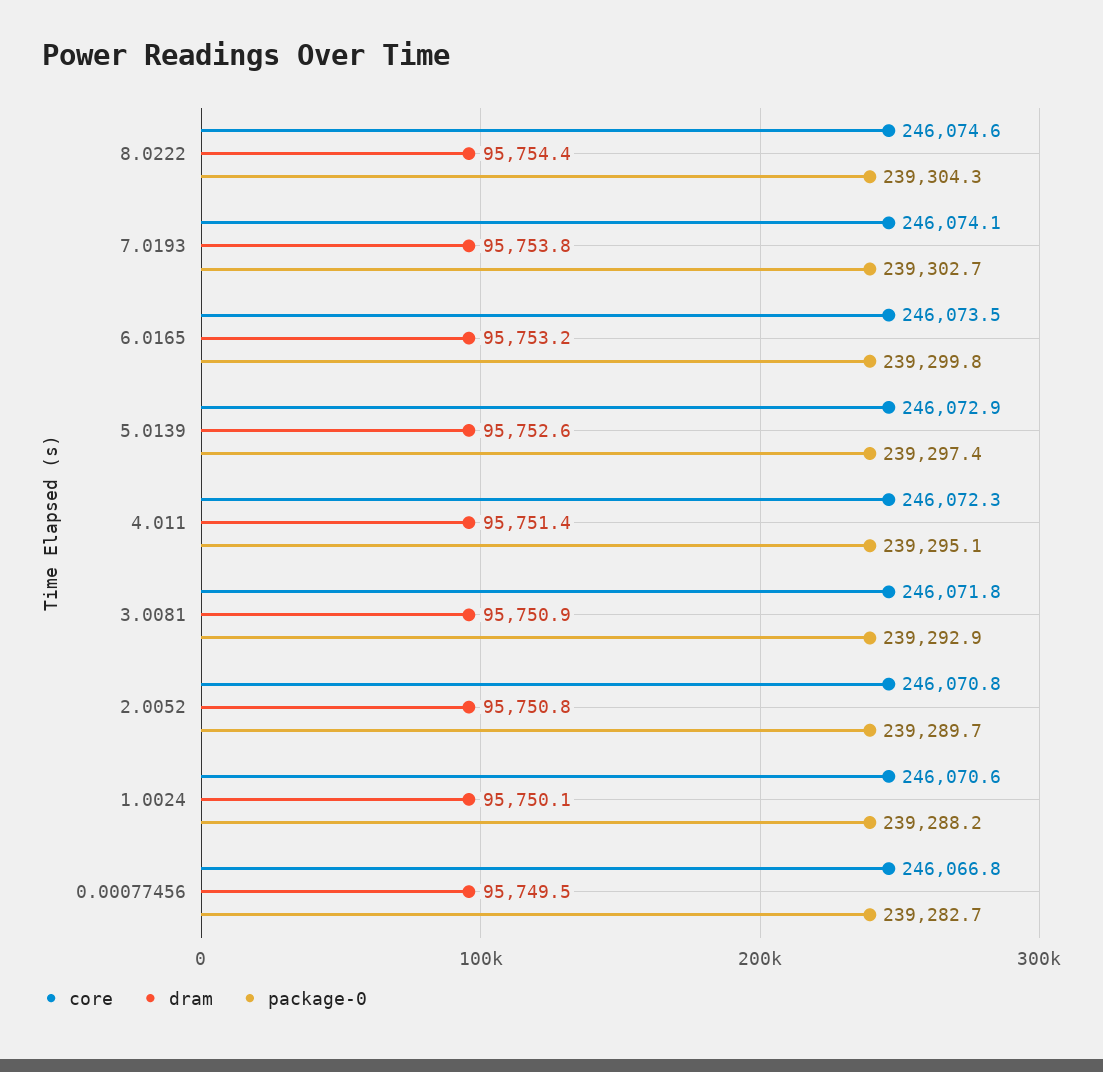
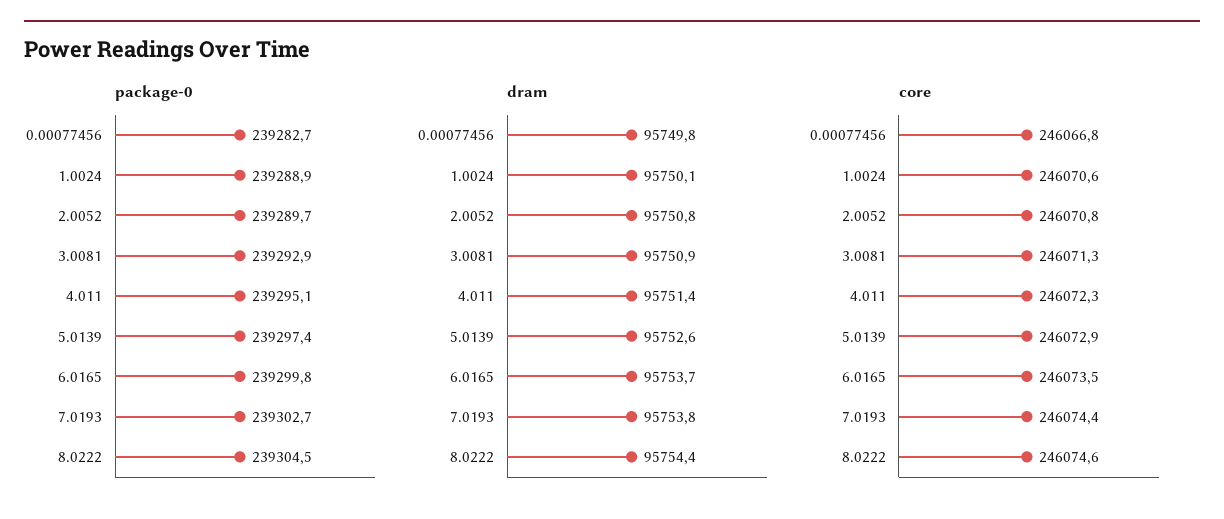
  {
    "core": {
      "8.0222": 246074.6,
-     "7.0193": 246074.1,
+     "7.0193": 246074.4,
      "6.0165": 246073.5,
      "5.0139": 246072.9,
      "4.011": 246072.3,
-     "3.0081": 246071.8,
+     "3.0081": 246071.3,
      "2.0052": 246070.8,
      "1.0024": 246070.6,
      "0.00077456": 246066.8
    },
    "dram": {
      "8.0222": 95754.4,
      "7.0193": 95753.8,
-     "6.0165": 95753.2,
+     "6.0165": 95753.7,
      "5.0139": 95752.6,
      "4.011": 95751.4,
      "3.0081": 95750.9,
      "2.0052": 95750.8,
      "1.0024": 95750.1,
-     "0.00077456": 95749.5
+     "0.00077456": 95749.8
    },
    "package-0": {
-     "8.0222": 239304.3,
+     "8.0222": 239304.5,
      "7.0193": 239302.7,
      "6.0165": 239299.8,
      "5.0139": 239297.4,
      "4.011": 239295.1,
      "3.0081": 239292.9,
      "2.0052": 239289.7,
-     "1.0024": 239288.2,
+     "1.0024": 239288.9,
      "0.00077456": 239282.7
    }
  }

